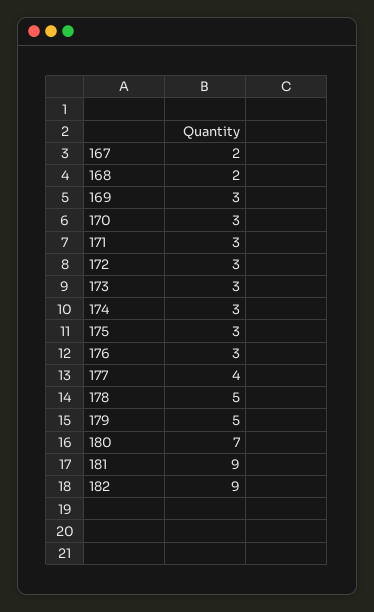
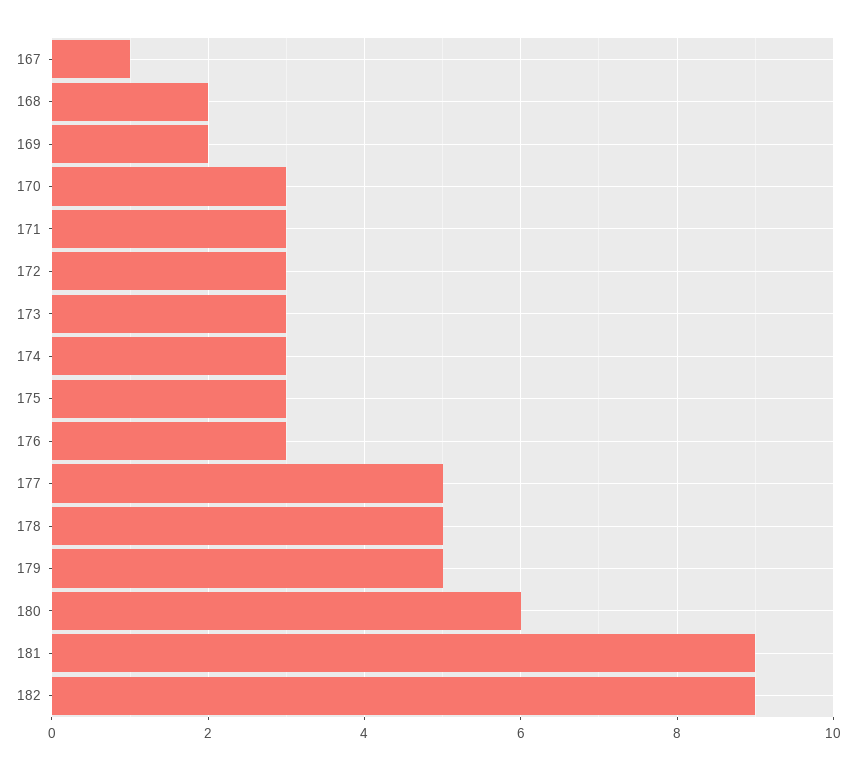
  {
-   "167": 2,
+   "167": 1,
    "168": 2,
-   "169": 3,
+   "169": 2,
    "170": 3,
    "171": 3,
    "172": 3,
    "173": 3,
    "174": 3,
    "175": 3,
    "176": 3,
-   "177": 4,
+   "177": 5,
    "178": 5,
    "179": 5,
-   "180": 7,
+   "180": 6,
    "181": 9,
    "182": 9
  }

